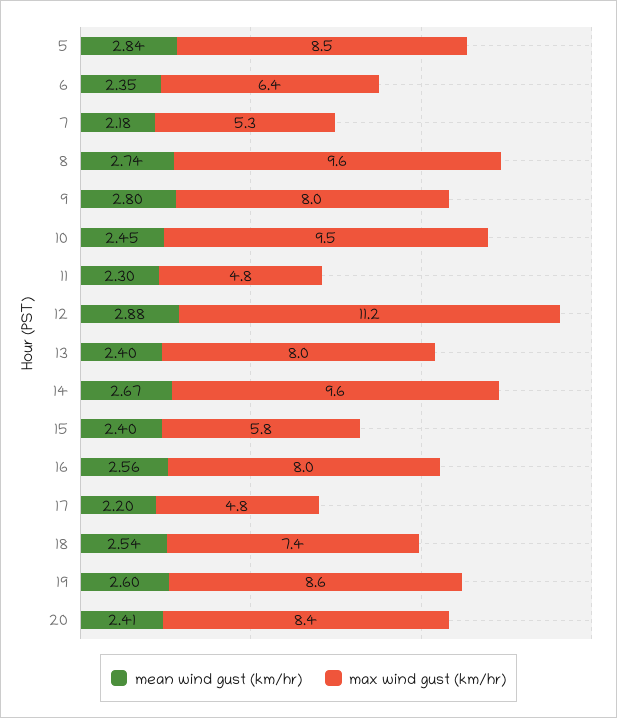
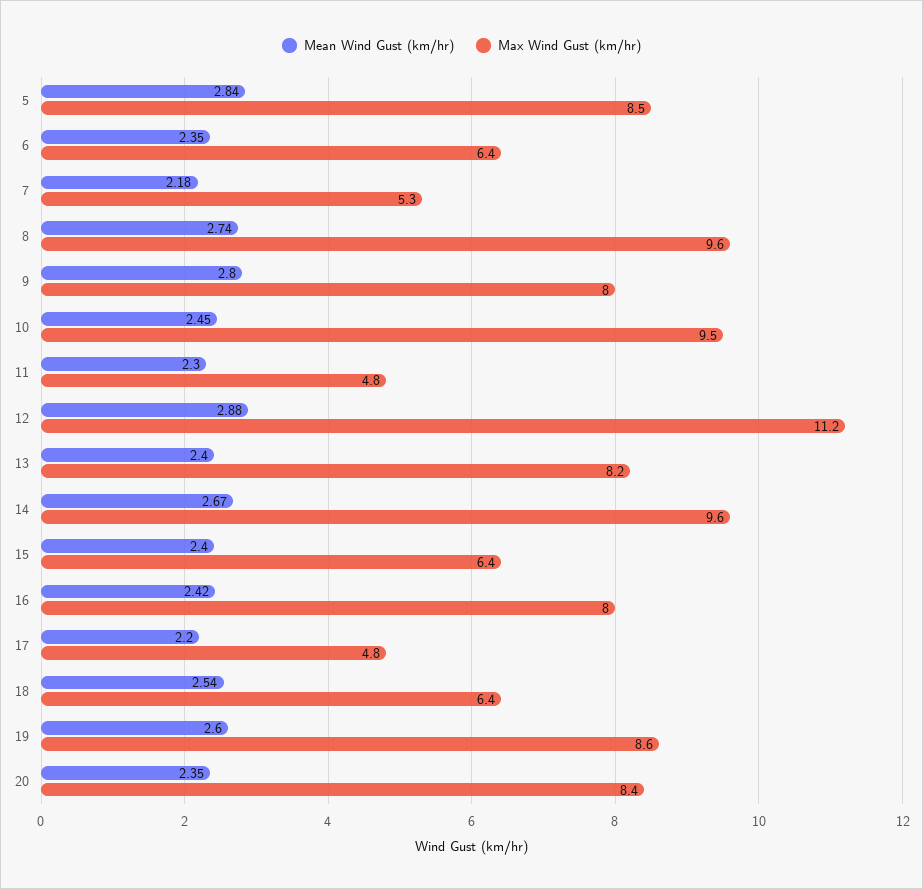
  {
    "mean wind gust (km/hr)": {
      "5": 2.84,
      "6": 2.35,
      "7": 2.18,
      "8": 2.74,
      "9": 2.8,
      "10": 2.45,
      "11": 2.3,
      "12": 2.88,
      "13": 2.4,
      "14": 2.67,
      "15": 2.4,
-     "16": 2.56,
+     "16": 2.42,
      "17": 2.2,
      "18": 2.54,
      "19": 2.6,
-     "20": 2.41
+     "20": 2.35
    },
    "max wind gust (km/hr)": {
      "5": 8.5,
      "6": 6.4,
      "7": 5.3,
      "8": 9.6,
      "9": 8,
      "10": 9.5,
      "11": 4.8,
      "12": 11.2,
-     "13": 8,
+     "13": 8.2,
      "14": 9.6,
-     "15": 5.8,
+     "15": 6.4,
      "16": 8,
      "17": 4.8,
-     "18": 7.4,
+     "18": 6.4,
      "19": 8.6,
      "20": 8.4
    }
  }

